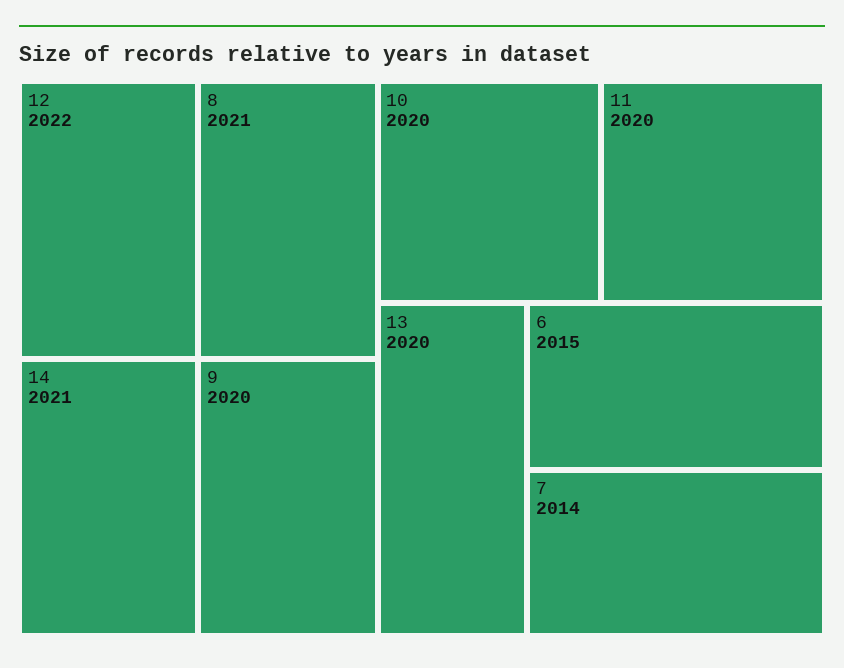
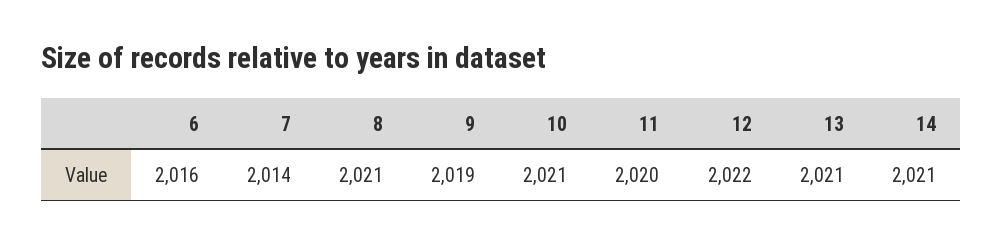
  {
    "12": 2022,
    "8": 2021,
    "14": 2021,
-   "9": 2020,
+   "9": 2019,
-   "10": 2020,
+   "10": 2021,
    "11": 2020,
-   "13": 2020,
+   "13": 2021,
-   "6": 2015,
+   "6": 2016,
    "7": 2014
  }

